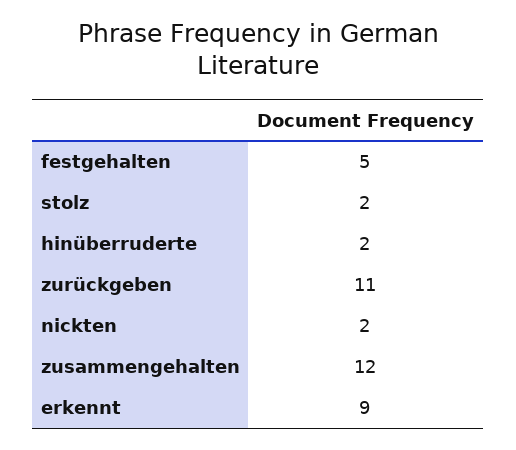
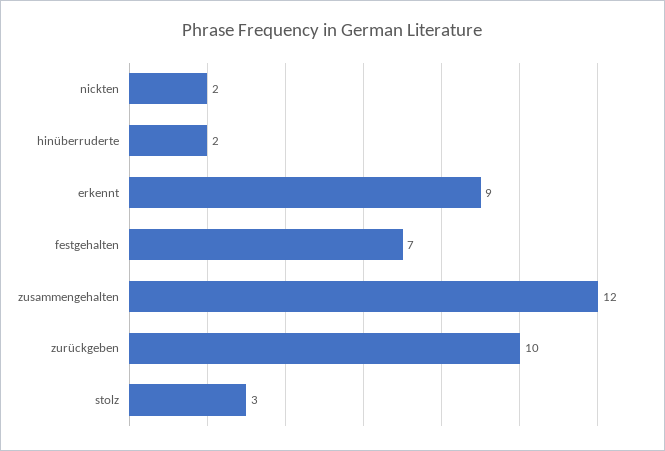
  {
-   "festgehalten": 5,
+   "festgehalten": 7,
-   "stolz": 2,
+   "stolz": 3,
    "hinüberruderte": 2,
-   "zurückgeben": 11,
+   "zurückgeben": 10,
    "nickten": 2,
    "zusammengehalten": 12,
    "erkennt": 9
  }

